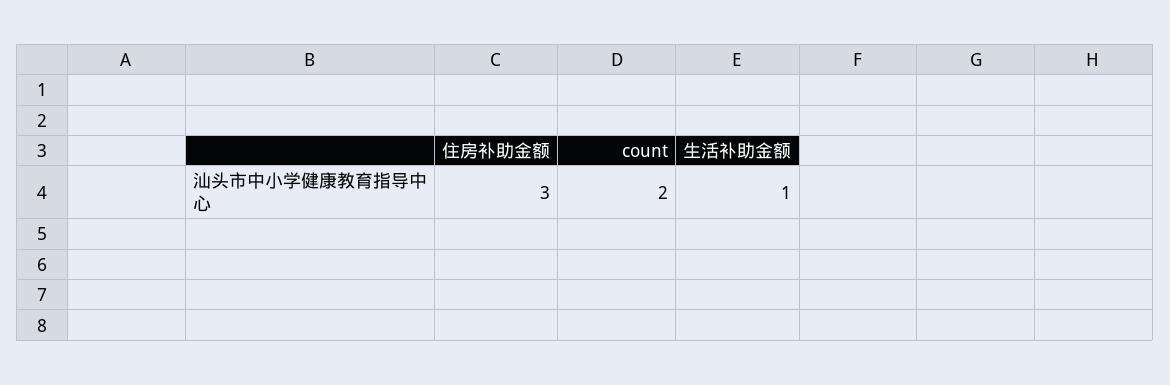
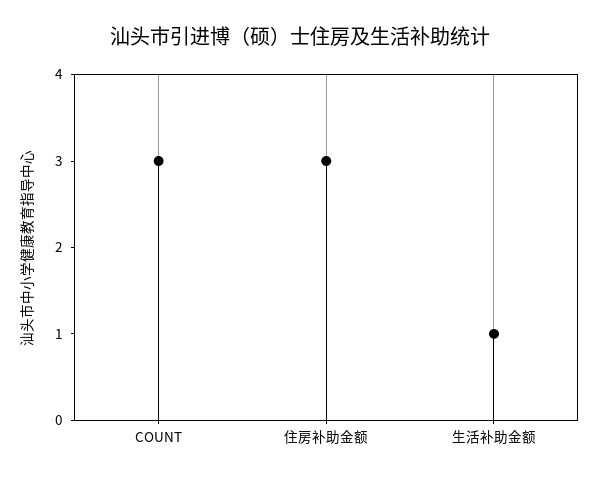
  {
    "住房补助金额": 3,
-   "count": 2,
+   "count": 3,
    "生活补助金额": 1
  }

